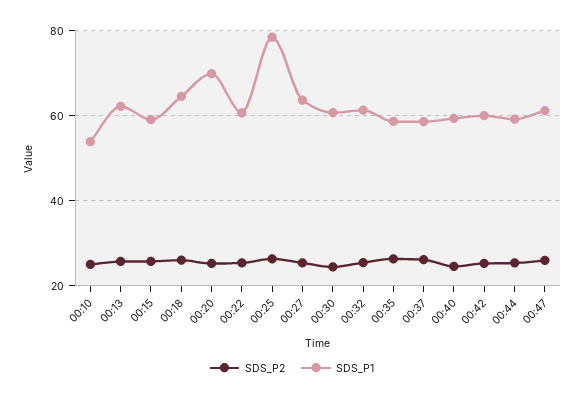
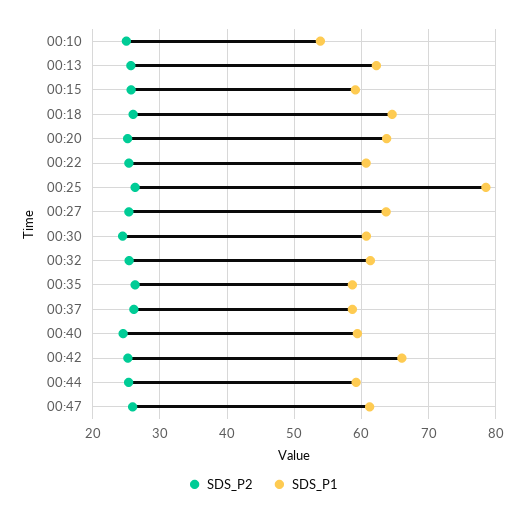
  {
    "SDS_P2": {
      "00:10": 25,
      "00:13": 26,
      "00:15": 26,
      "00:18": 26,
      "00:20": 25,
      "00:22": 25,
      "00:25": 26,
      "00:27": 25,
      "00:30": 24,
      "00:32": 25,
      "00:35": 26,
      "00:37": 26,
      "00:40": 25,
      "00:42": 25,
      "00:44": 25,
      "00:47": 26
    },
    "SDS_P1": {
      "00:10": 54,
      "00:13": 62,
      "00:15": 59,
      "00:18": 65,
-     "00:20": 70,
+     "00:20": 64,
      "00:22": 61,
      "00:25": 79,
      "00:27": 64,
      "00:30": 61,
      "00:32": 61,
      "00:35": 59,
      "00:37": 59,
      "00:40": 59,
-     "00:42": 60,
+     "00:42": 66,
      "00:44": 59,
      "00:47": 61
    }
  }

